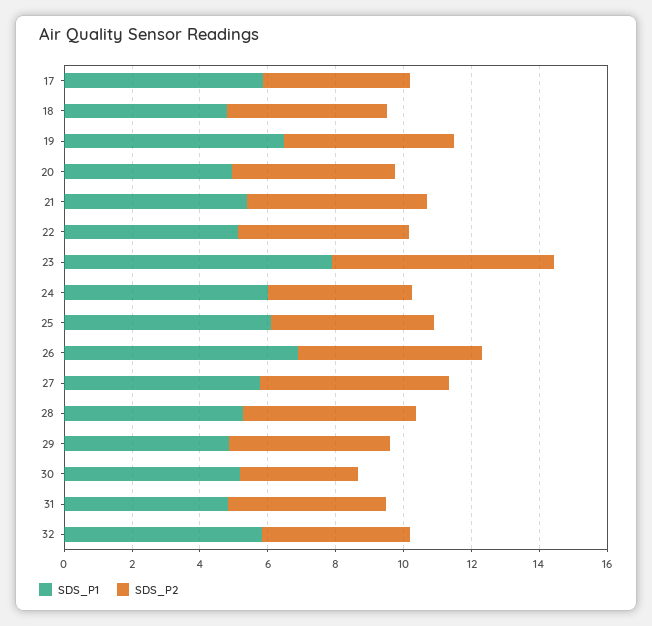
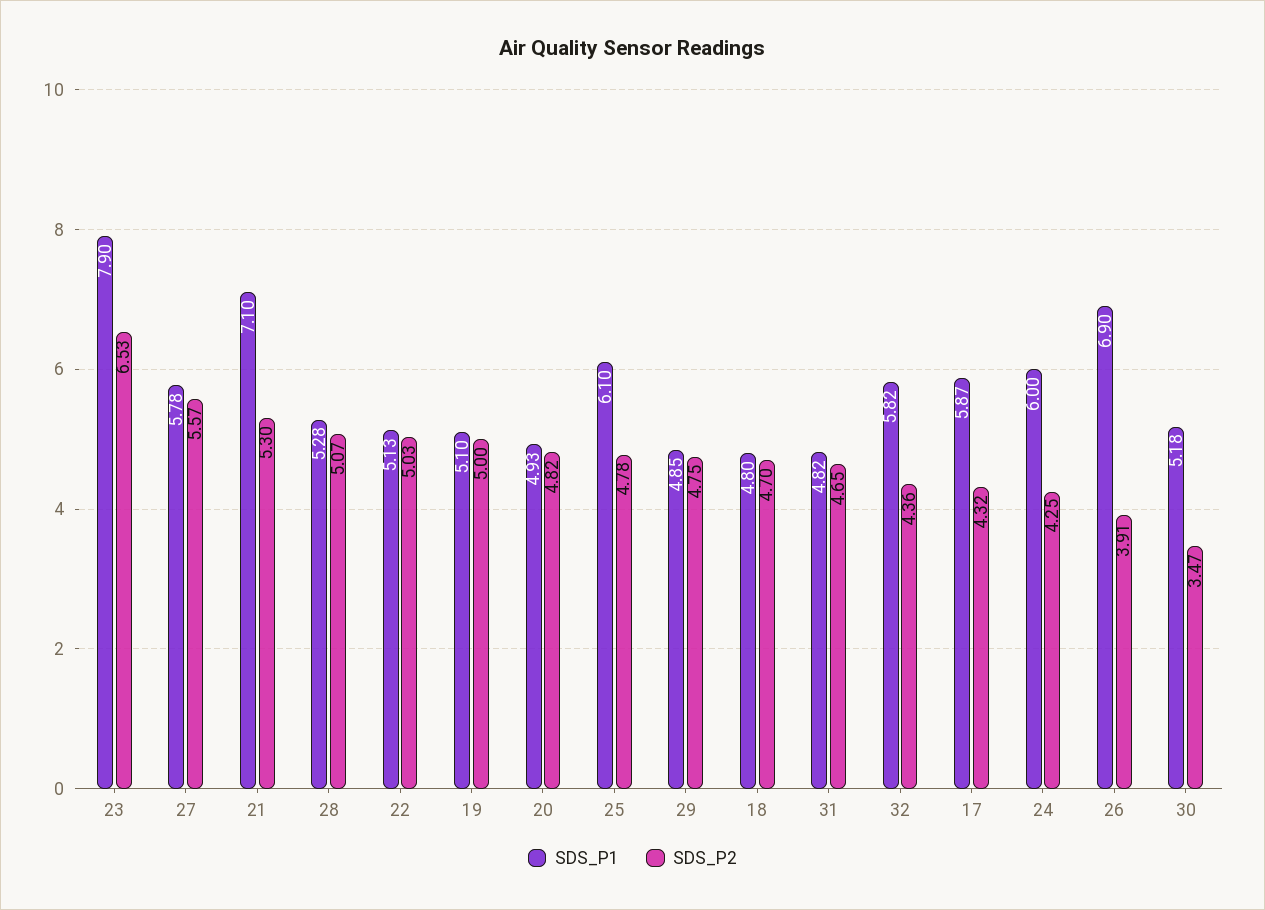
  {
    "SDS_P1": {
      "17": 5.87,
      "18": 4.8,
-     "19": 6.5,
+     "19": 5.1,
      "20": 4.93,
-     "21": 5.5,
+     "21": 7.1,
      "22": 5.13,
      "23": 7.9,
      "24": 6,
      "25": 6.1,
      "26": 6.9,
      "27": 5.78,
      "28": 5.28,
      "29": 4.85,
      "30": 5.18,
      "31": 4.82,
      "32": 5.82
    },
    "SDS_P2": {
      "17": 4.32,
      "18": 4.7,
      "19": 5,
      "20": 4.82,
      "21": 5.3,
      "22": 5.03,
      "23": 6.53,
      "24": 4.25,
      "25": 4.78,
-     "26": 5.5,
+     "26": 3.91,
      "27": 5.57,
      "28": 5.07,
      "29": 4.75,
      "30": 3.47,
      "31": 4.65,
      "32": 4.36
    }
  }

